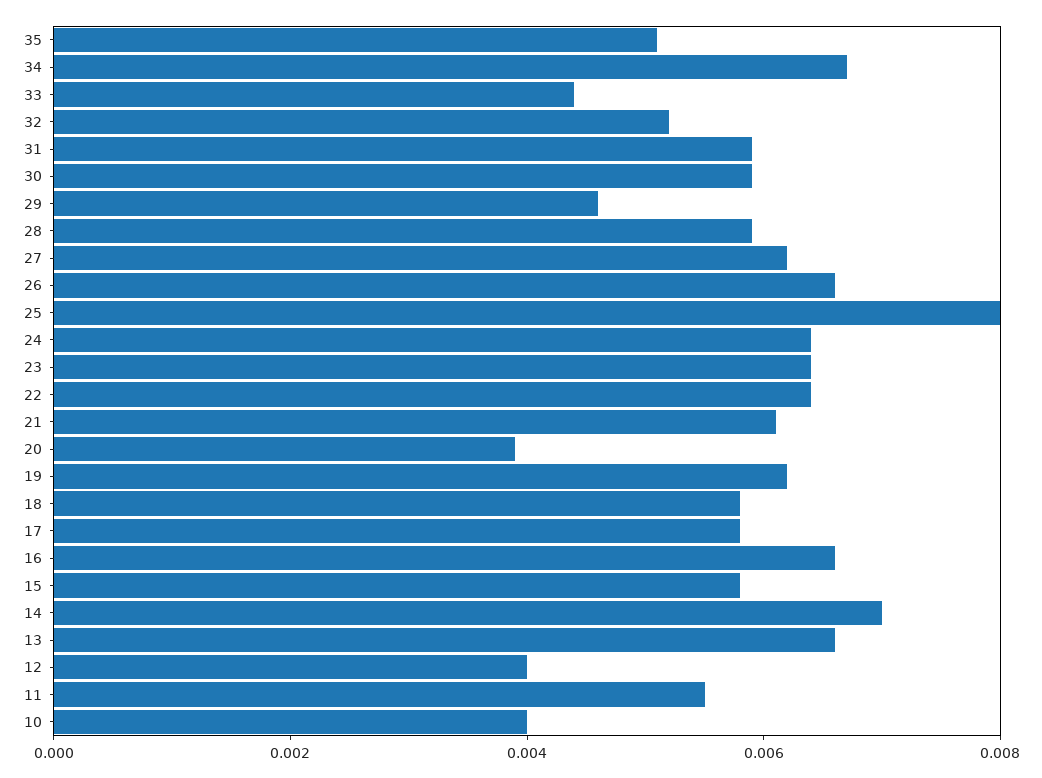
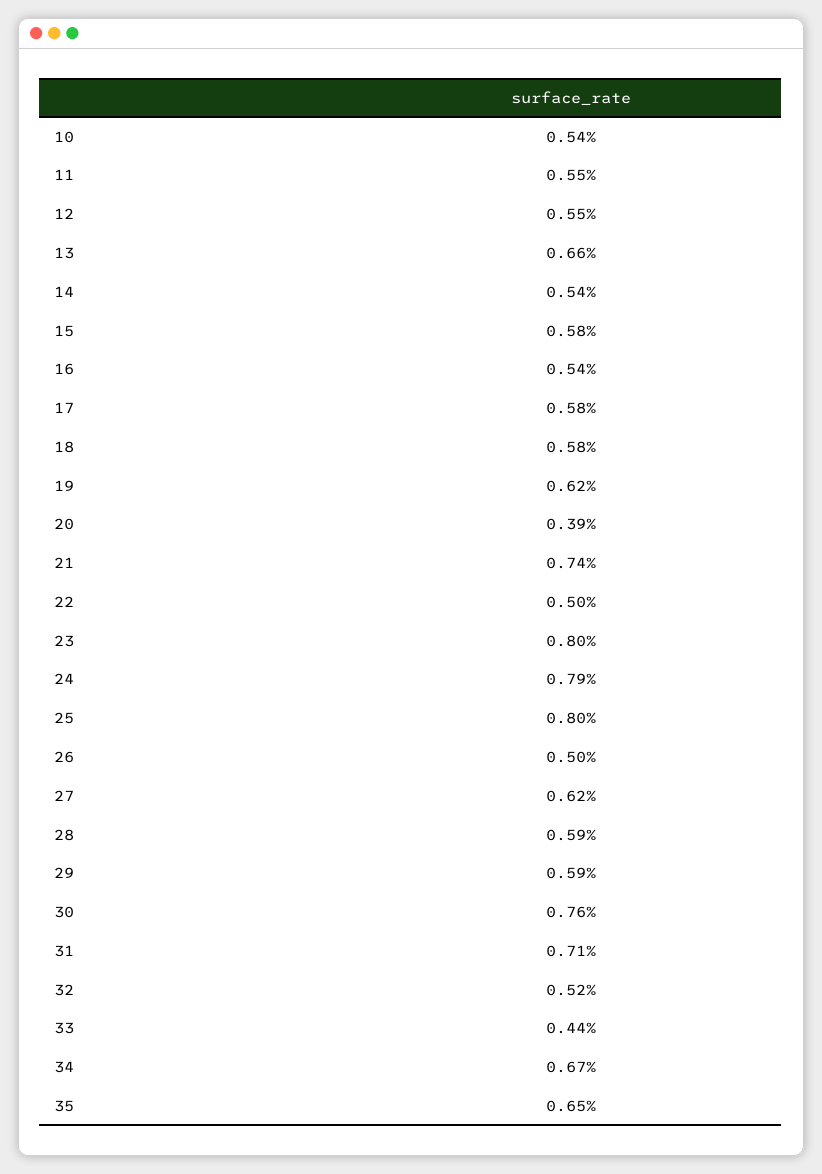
  {
-   "35": 0.005,
+   "35": 0.0065,
    "34": 0.0067,
    "33": 0.0044,
    "32": 0.0052,
-   "31": 0.006,
+   "31": 0.0071,
-   "30": 0.006,
+   "30": 0.0076,
-   "29": 0.0045,
+   "29": 0.0059,
    "28": 0.0059,
    "27": 0.0062,
-   "26": 0.0065,
+   "26": 0.005,
    "25": 0.008,
-   "24": 0.0065,
+   "24": 0.0079,
-   "23": 0.0065,
+   "23": 0.008,
-   "22": 0.0065,
+   "22": 0.005,
-   "21": 0.006,
+   "21": 0.0074,
    "20": 0.0039,
    "19": 0.0062,
    "18": 0.0058,
    "17": 0.0058,
-   "16": 0.0065,
+   "16": 0.0054,
    "15": 0.0058,
-   "14": 0.007,
+   "14": 0.0054,
    "13": 0.0066,
-   "12": 0.004,
+   "12": 0.0055,
    "11": 0.0055,
-   "10": 0.004
+   "10": 0.0054
  }

